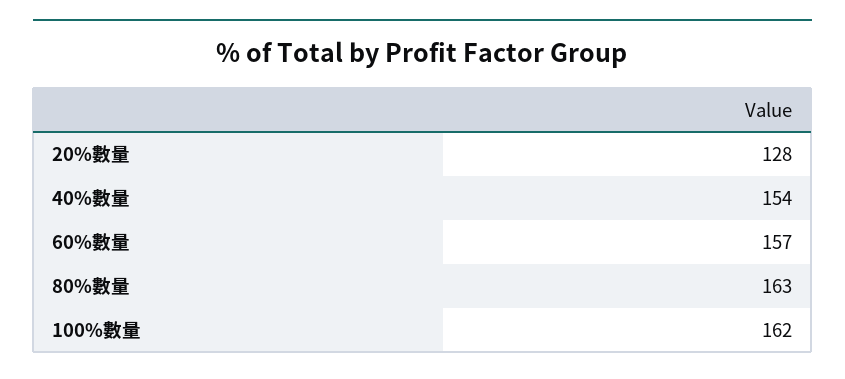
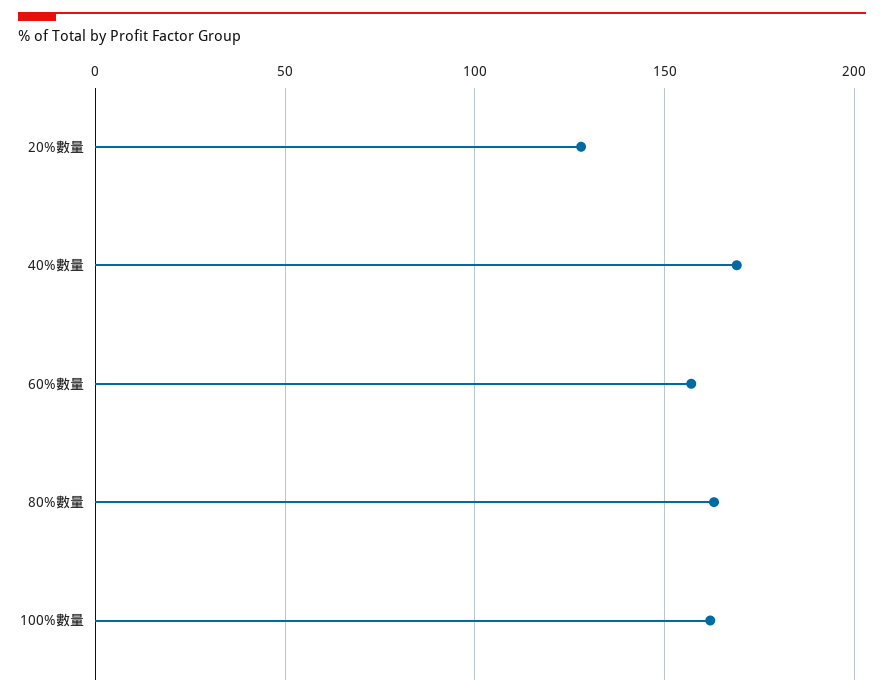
  {
    "20%數量": 128,
-   "40%數量": 154,
+   "40%數量": 170,
    "60%數量": 157,
    "80%數量": 163,
    "100%數量": 162
  }

